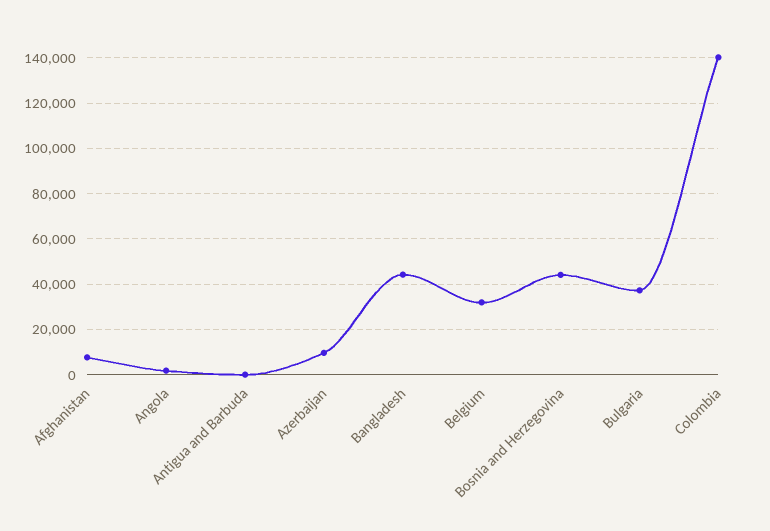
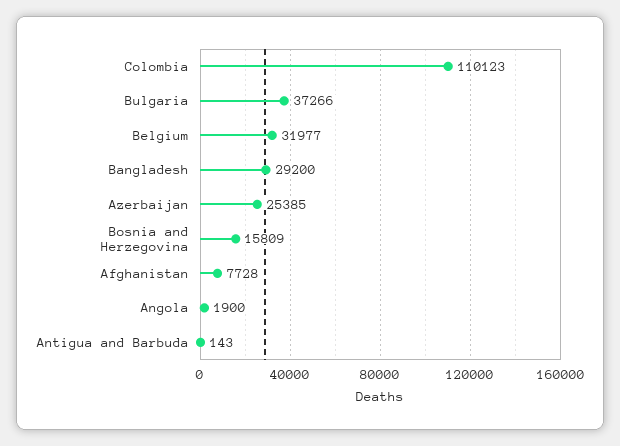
  {
    "Afghanistan": 7728,
    "Angola": 1900,
    "Antigua and Barbuda": 143,
-   "Azerbaijan": 10000,
+   "Azerbaijan": 25385,
-   "Bangladesh": 45000,
+   "Bangladesh": 29200,
    "Belgium": 31977,
-   "Bosnia and Herzegovina": 45000,
+   "Bosnia and Herzegovina": 15809,
    "Bulgaria": 37266,
-   "Colombia": 140000
+   "Colombia": 110123
  }

